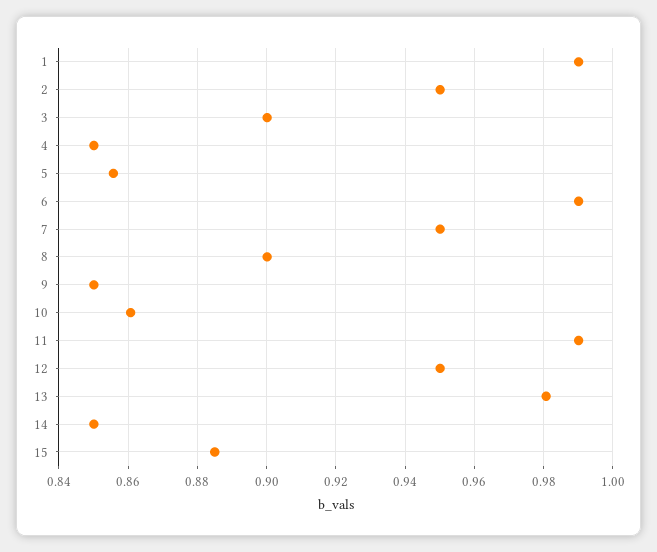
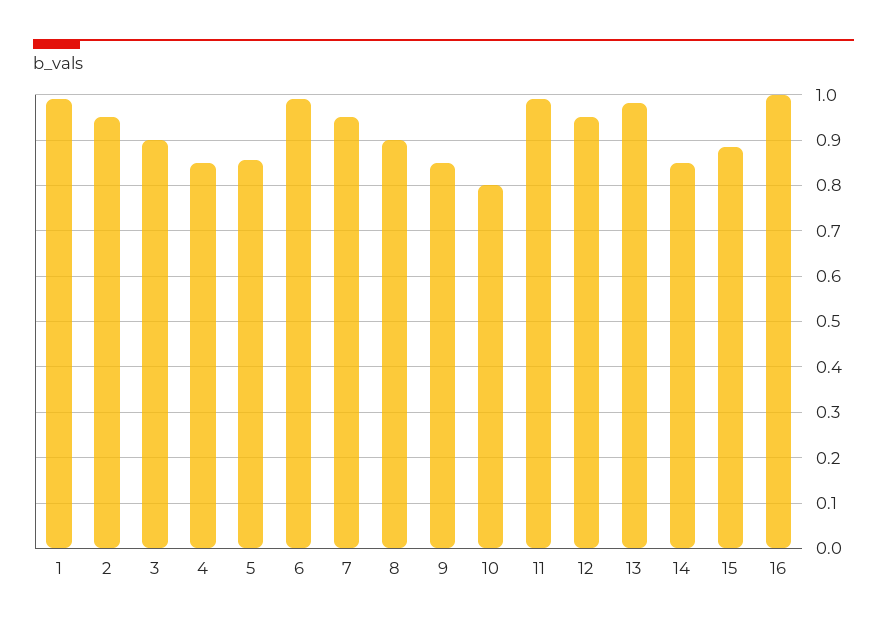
  {
    "1": 0.99,
    "2": 0.95,
    "3": 0.9,
    "4": 0.85,
    "5": 0.856,
    "6": 0.99,
    "7": 0.95,
    "8": 0.9,
    "9": 0.85,
-   "10": 0.86,
+   "10": 0.8,
    "11": 0.99,
    "12": 0.95,
    "13": 0.98,
    "14": 0.85,
-   "15": 0.886
+   "15": 0.886,
+   "16": 1
  }

